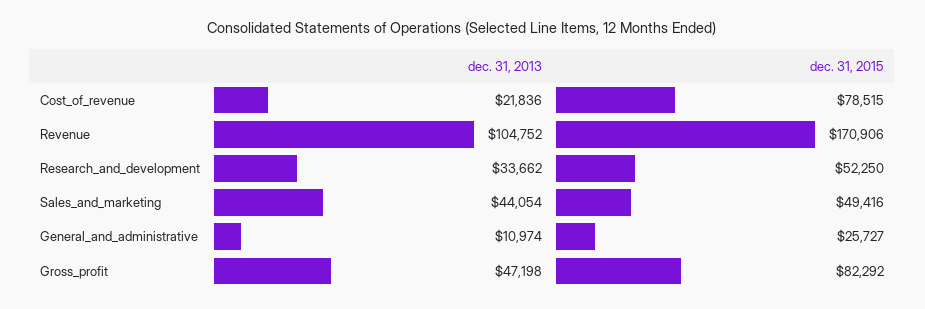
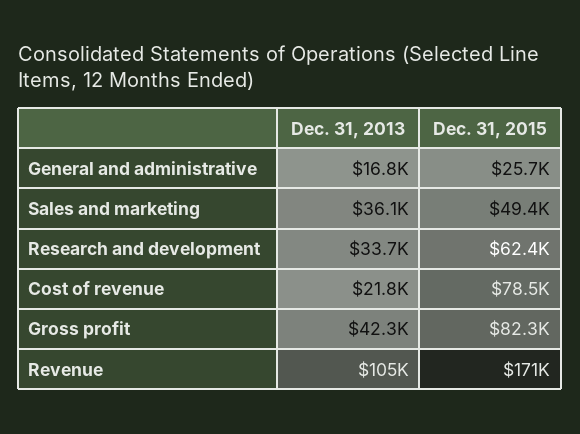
  {
    "dec. 31, 2013": {
      "Cost_of_revenue": 21836,
      "Revenue": 104752,
      "Research_and_development": 33662,
-     "Sales_and_marketing": 44054,
+     "Sales_and_marketing": 36100,
-     "General_and_administrative": 10974,
+     "General_and_administrative": 16800,
-     "Gross_profit": 47198
+     "Gross_profit": 42300
    },
    "dec. 31, 2015": {
      "Cost_of_revenue": 78515,
      "Revenue": 170906,
-     "Research_and_development": 52250,
+     "Research_and_development": 62400,
      "Sales_and_marketing": 49416,
      "General_and_administrative": 25727,
      "Gross_profit": 82292
    }
  }

